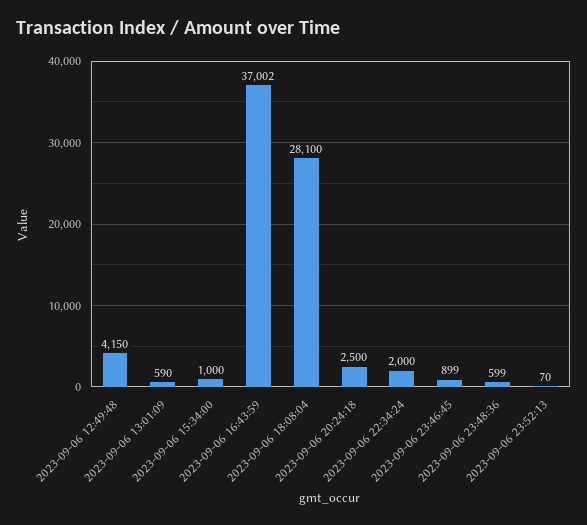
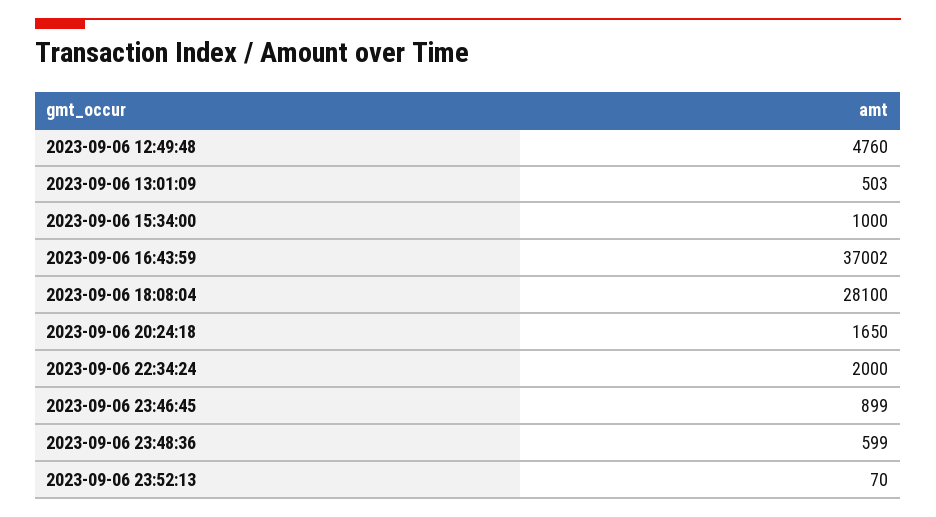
  {
-   "2023-09-06 12:49:48": 4150,
+   "2023-09-06 12:49:48": 4760,
-   "2023-09-06 13:01:09": 590,
+   "2023-09-06 13:01:09": 503,
    "2023-09-06 15:34:00": 1000,
    "2023-09-06 16:43:59": 37002,
    "2023-09-06 18:08:04": 28100,
-   "2023-09-06 20:24:18": 2500,
+   "2023-09-06 20:24:18": 1650,
    "2023-09-06 22:34:24": 2000,
    "2023-09-06 23:46:45": 899,
    "2023-09-06 23:48:36": 599,
    "2023-09-06 23:52:13": 70
  }

